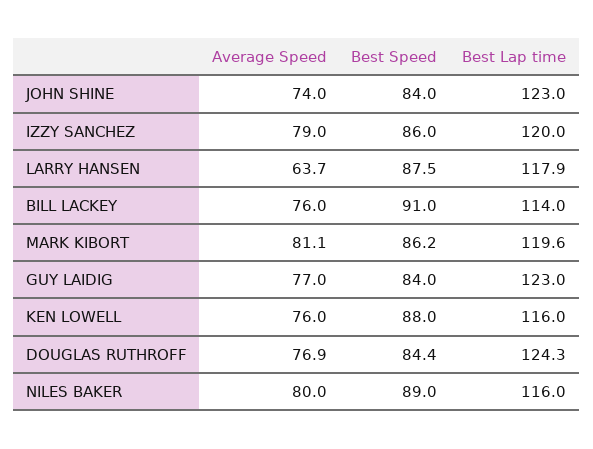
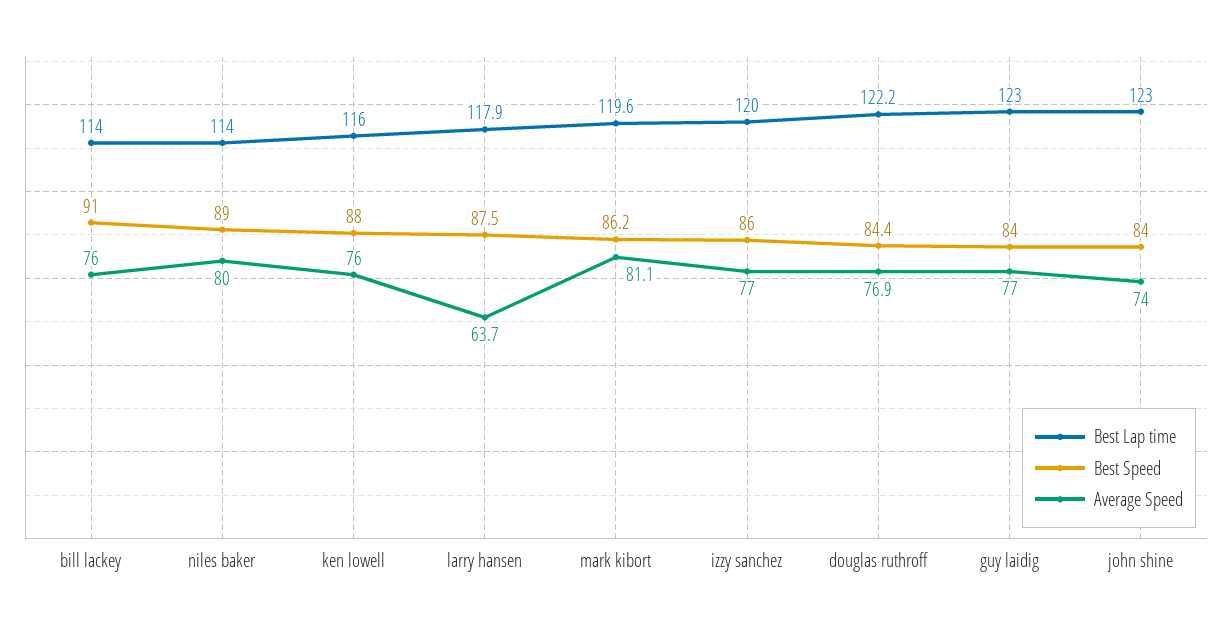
  {
    "Average Speed": {
      "JOHN SHINE": 74,
-     "IZZY SANCHEZ": 79,
+     "IZZY SANCHEZ": 77,
      "LARRY HANSEN": 63.7,
      "BILL LACKEY": 76,
      "MARK KIBORT": 81.1,
      "GUY LAIDIG": 77,
      "KEN LOWELL": 76,
      "DOUGLAS RUTHROFF": 76.9,
      "NILES BAKER": 80
    },
    "Best Speed": {
      "JOHN SHINE": 84,
      "IZZY SANCHEZ": 86,
      "LARRY HANSEN": 87.5,
      "BILL LACKEY": 91,
      "MARK KIBORT": 86.2,
      "GUY LAIDIG": 84,
      "KEN LOWELL": 88,
      "DOUGLAS RUTHROFF": 84.4,
      "NILES BAKER": 89
    },
    "Best Lap time": {
      "JOHN SHINE": 123,
      "IZZY SANCHEZ": 120,
      "LARRY HANSEN": 117.9,
      "BILL LACKEY": 114,
      "MARK KIBORT": 119.6,
      "GUY LAIDIG": 123,
      "KEN LOWELL": 116,
-     "DOUGLAS RUTHROFF": 124.3,
+     "DOUGLAS RUTHROFF": 122.2,
-     "NILES BAKER": 116
+     "NILES BAKER": 114
    }
  }

